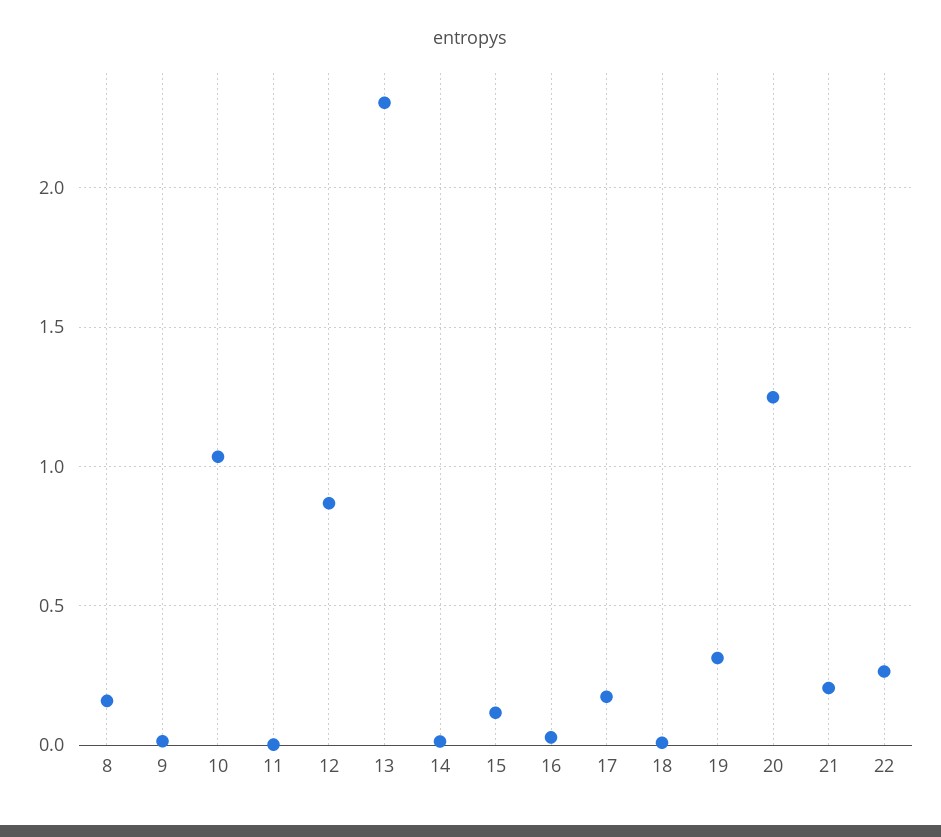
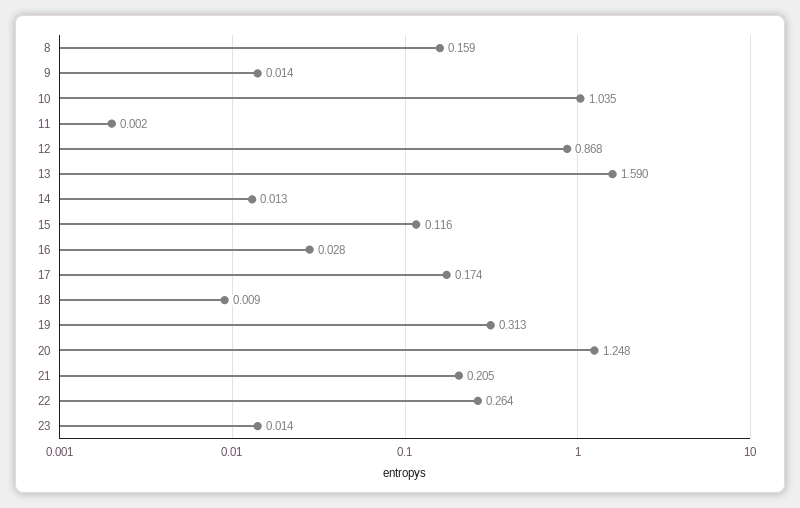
  {
    "8": 0.159,
    "9": 0.014,
    "10": 1.035,
    "11": 0.002,
    "12": 0.868,
-   "13": 2.3,
+   "13": 1.59,
    "14": 0.013,
    "15": 0.116,
    "16": 0.028,
    "17": 0.174,
    "18": 0.009,
    "19": 0.313,
    "20": 1.248,
    "21": 0.205,
-   "22": 0.264
+   "22": 0.264,
+   "23": 0.014
  }

